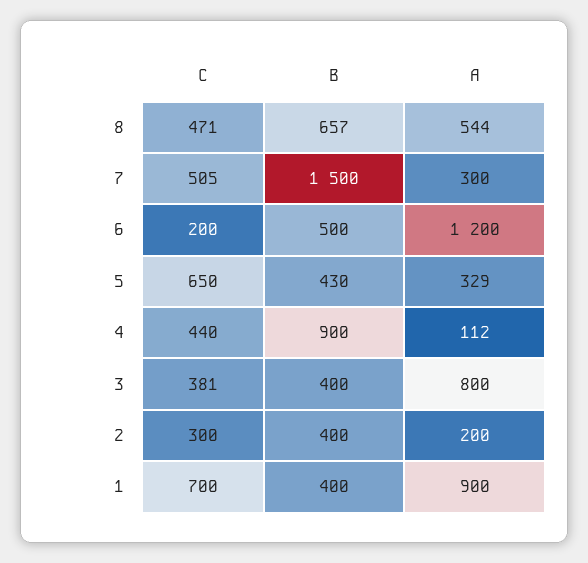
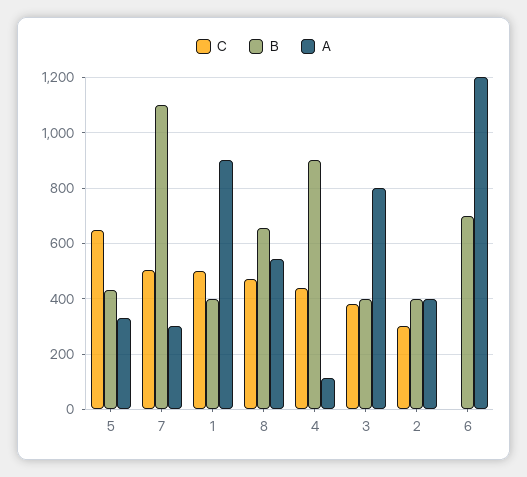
  {
    "C": {
      "8": 471,
      "7": 505,
-     "6": 200,
+     "6": 0,
      "5": 650,
      "4": 440,
      "3": 381,
      "2": 300,
-     "1": 700
+     "1": 500
    },
    "B": {
      "8": 657,
-     "7": 1500,
+     "7": 1100,
-     "6": 500,
+     "6": 700,
      "5": 430,
      "4": 900,
      "3": 400,
      "2": 400,
      "1": 400
    },
    "A": {
      "8": 544,
      "7": 300,
      "6": 1200,
      "5": 329,
      "4": 112,
      "3": 800,
-     "2": 200,
+     "2": 400,
      "1": 900
    }
  }

